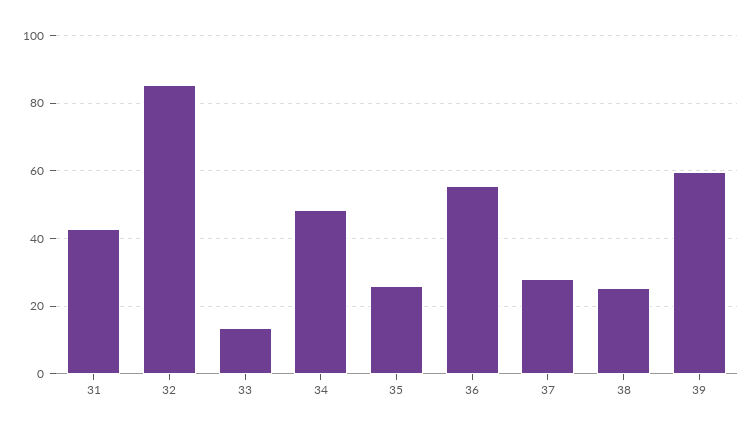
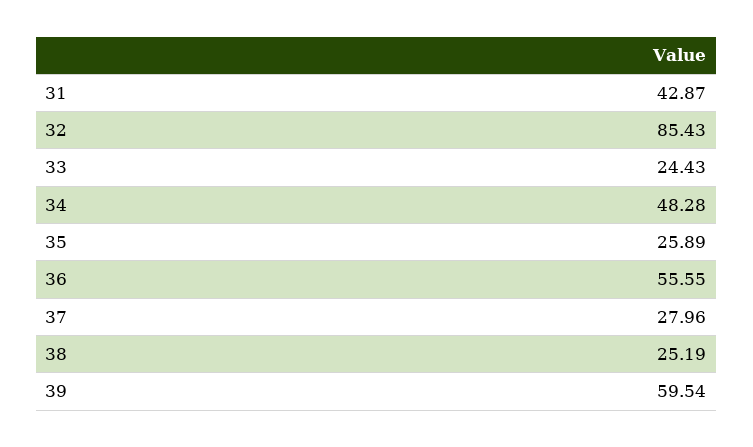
  {
    "31": 42.87,
    "32": 85.43,
-   "33": 14,
+   "33": 24.43,
    "34": 48.28,
    "35": 25.89,
    "36": 55.55,
    "37": 27.96,
    "38": 25.19,
    "39": 59.54
  }

